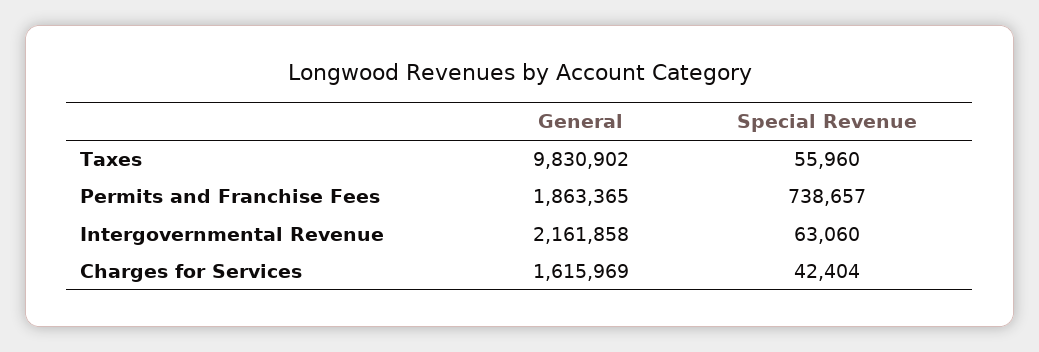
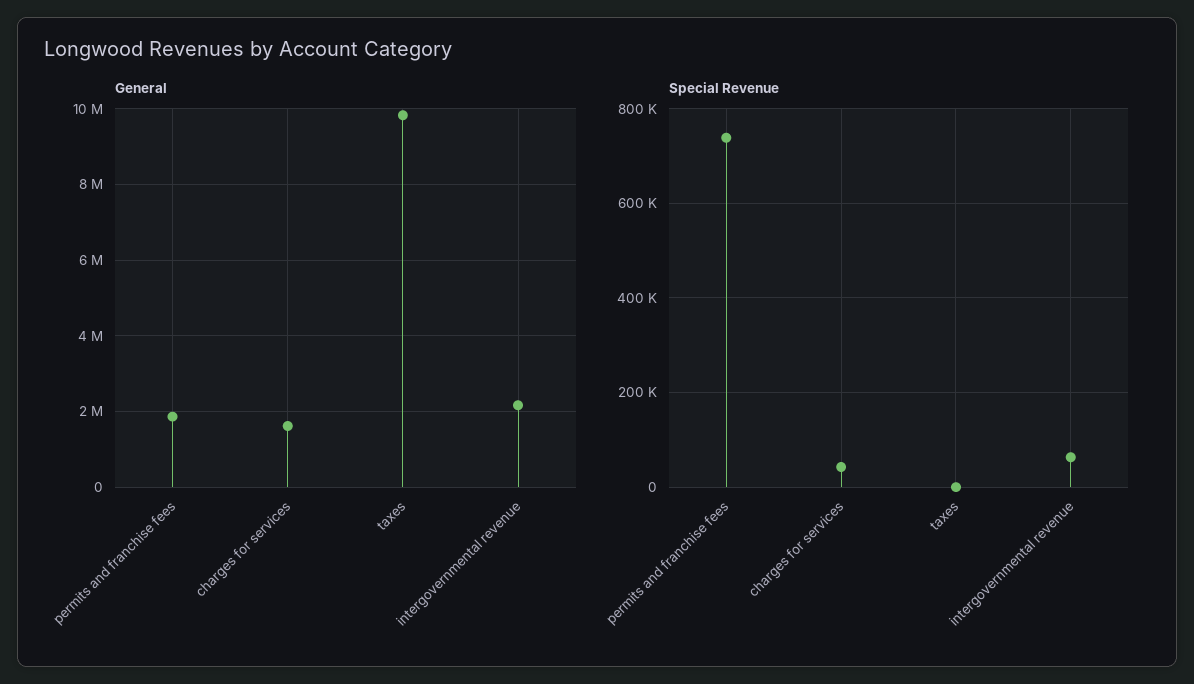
  {
    "General": {
      "Taxes": 9830902,
      "Permits and Franchise Fees": 1863365,
      "Intergovernmental Revenue": 2161858,
      "Charges for Services": 1615969
    },
    "Special Revenue": {
-     "Taxes": 55960,
+     "Taxes": 0,
      "Permits and Franchise Fees": 738657,
      "Intergovernmental Revenue": 63060,
      "Charges for Services": 42404
    }
  }

